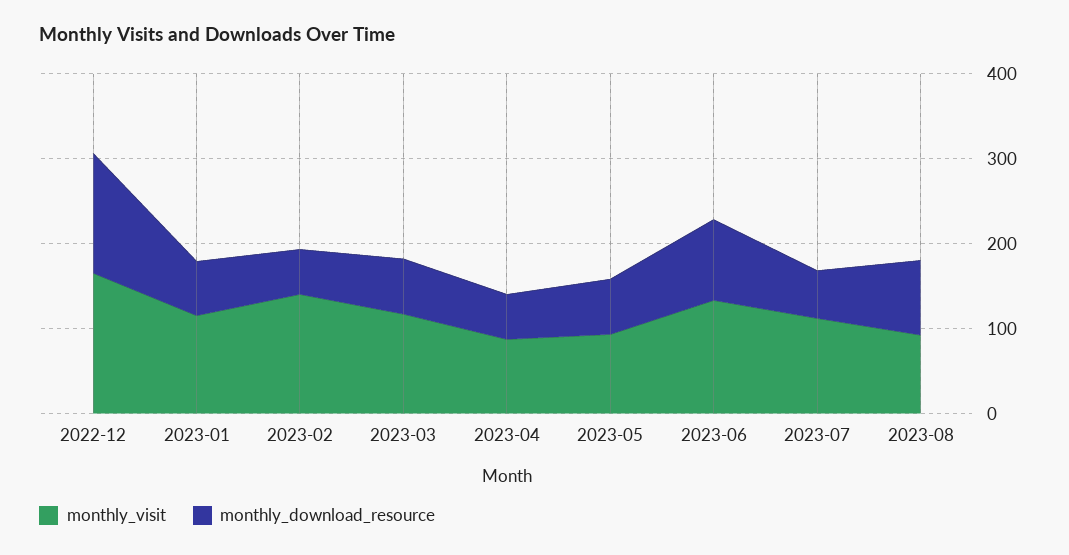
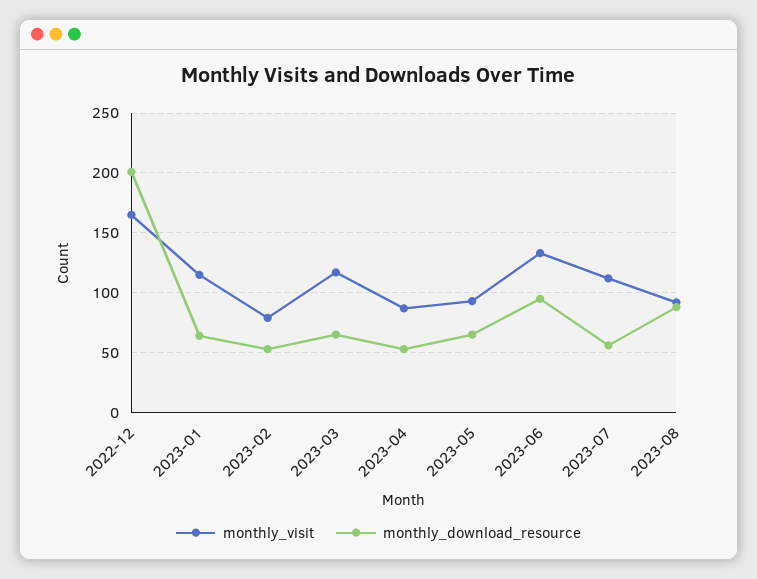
  {
    "monthly_visit": {
      "2022-12": 170,
      "2023-01": 120,
-     "2023-02": 140,
+     "2023-02": 80,
      "2023-03": 120,
      "2023-04": 90,
      "2023-05": 90,
      "2023-06": 130,
      "2023-07": 110,
      "2023-08": 90
    },
    "monthly_download_resource": {
-     "2022-12": 140,
+     "2022-12": 200,
      "2023-01": 60,
      "2023-02": 50,
      "2023-03": 70,
      "2023-04": 50,
      "2023-05": 70,
      "2023-06": 100,
      "2023-07": 60,
      "2023-08": 90
    }
  }

